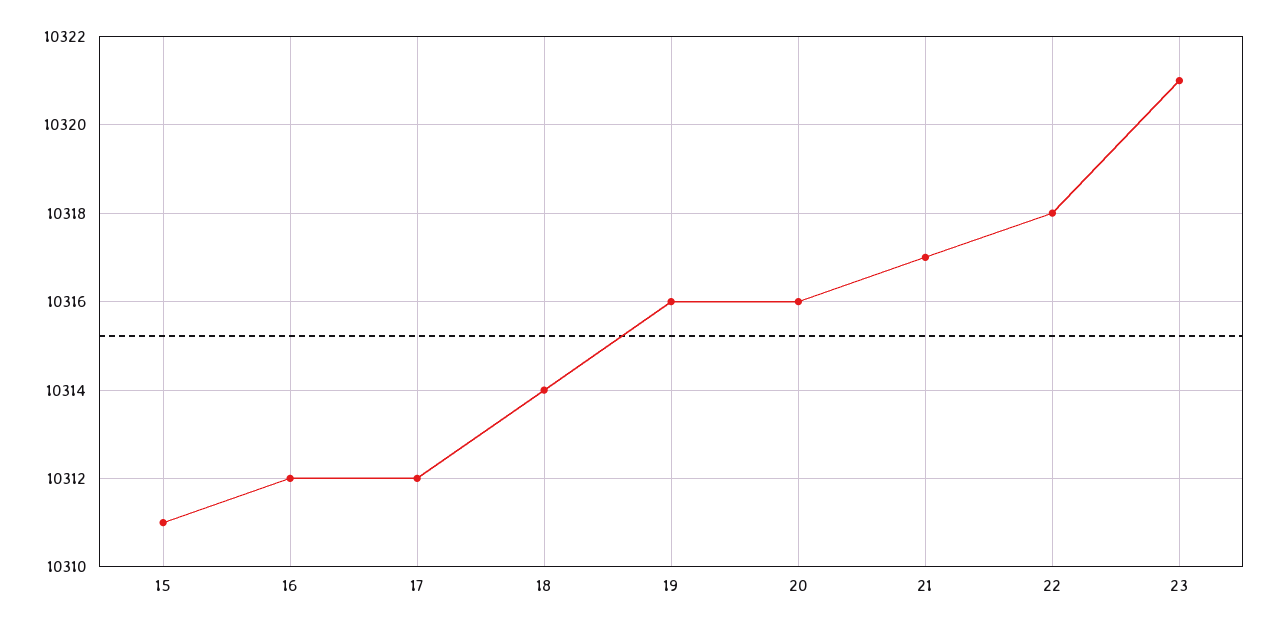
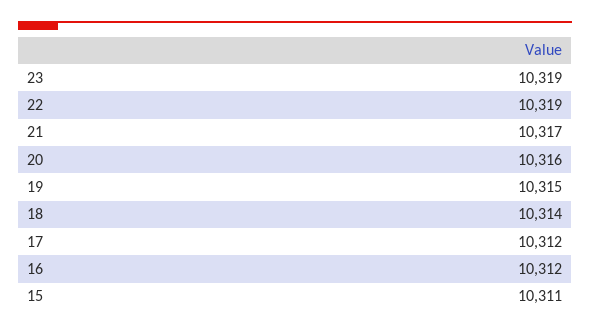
  {
    "15": 10311,
    "16": 10312,
    "17": 10312,
    "18": 10314,
-   "19": 10316,
+   "19": 10315,
    "20": 10316,
    "21": 10317,
-   "22": 10318,
+   "22": 10319,
-   "23": 10321
+   "23": 10319
  }

